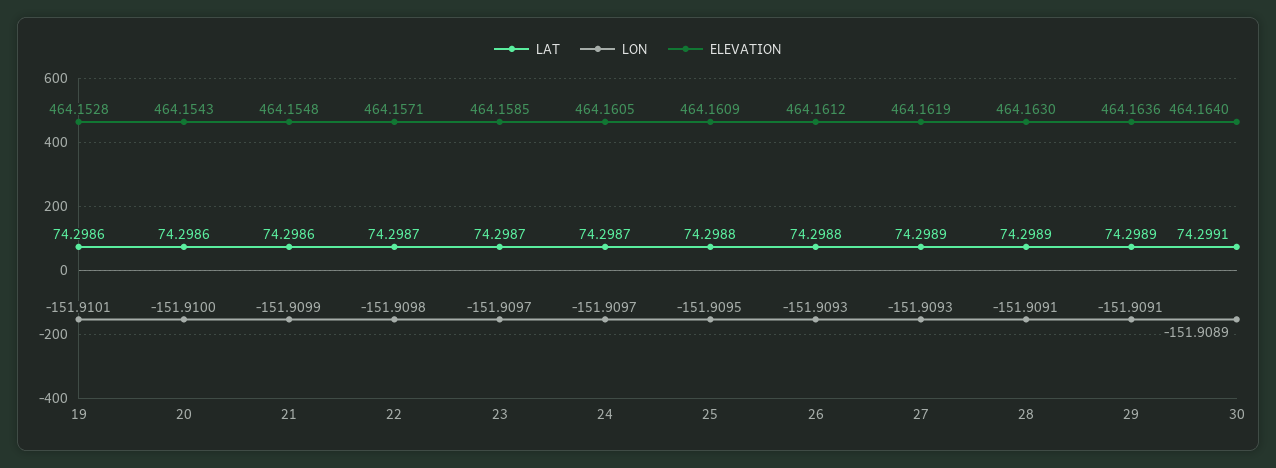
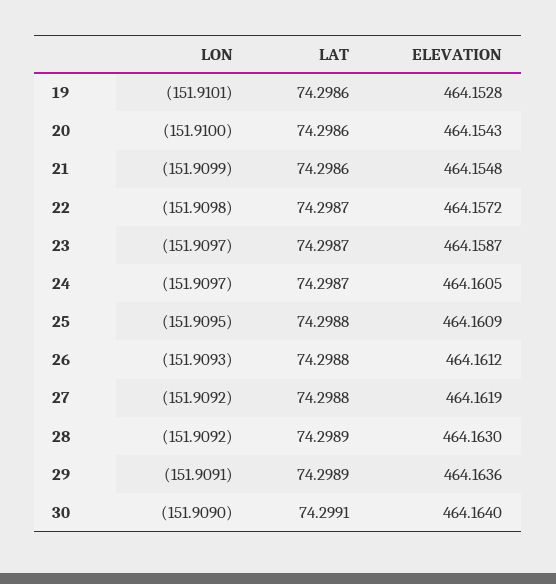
  {
    "LAT": {
      "19": 74.2986,
      "20": 74.2986,
      "21": 74.2986,
      "22": 74.2987,
      "23": 74.2987,
      "24": 74.2987,
      "25": 74.2988,
      "26": 74.2988,
-     "27": 74.2989,
+     "27": 74.2988,
      "28": 74.2989,
      "29": 74.2989,
      "30": 74.2991
    },
    "LON": {
      "19": -151.9101,
      "20": -151.91,
      "21": -151.9099,
      "22": -151.9098,
      "23": -151.9097,
      "24": -151.9097,
      "25": -151.9095,
      "26": -151.9093,
-     "27": -151.9093,
+     "27": -151.9092,
-     "28": -151.9091,
+     "28": -151.9092,
      "29": -151.9091,
-     "30": -151.9089
+     "30": -151.909
    },
    "ELEVATION": {
      "19": 464.1528,
      "20": 464.1543,
      "21": 464.1548,
-     "22": 464.1571,
+     "22": 464.1572,
-     "23": 464.1585,
+     "23": 464.1587,
      "24": 464.1605,
      "25": 464.1609,
      "26": 464.1612,
      "27": 464.1619,
      "28": 464.163,
      "29": 464.1636,
      "30": 464.164
    }
  }

